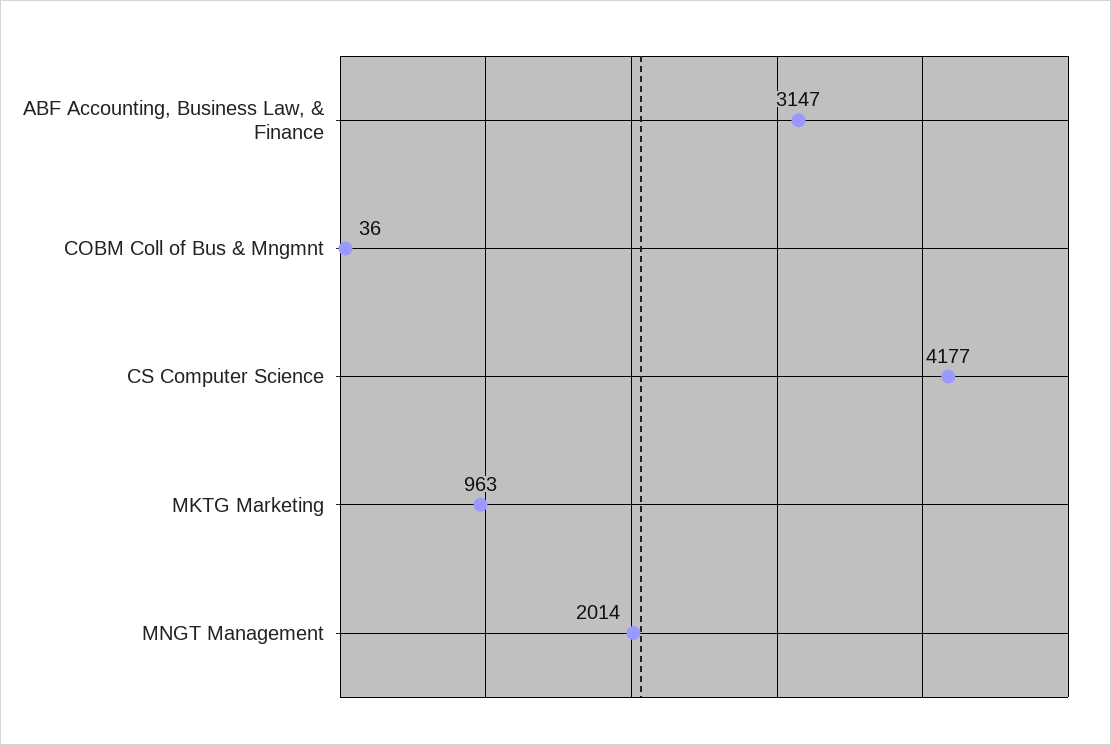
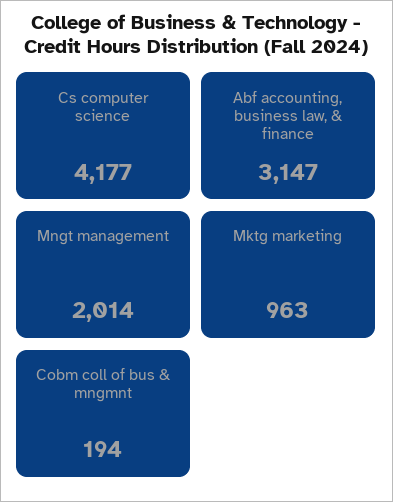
  {
    "ABF Accounting, Business Law, & Finance": 3147,
-   "COBM Coll of Bus & Mngmnt": 36,
+   "COBM Coll of Bus & Mngmnt": 194,
    "CS Computer Science": 4177,
    "MKTG Marketing": 963,
    "MNGT Management": 2014
  }

